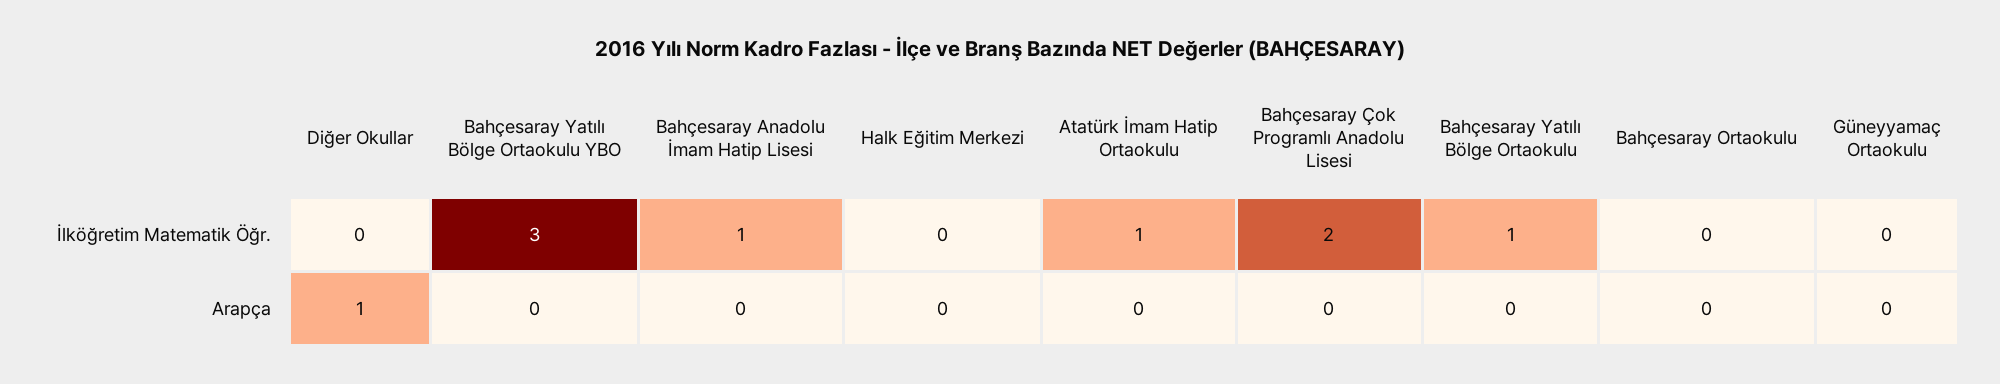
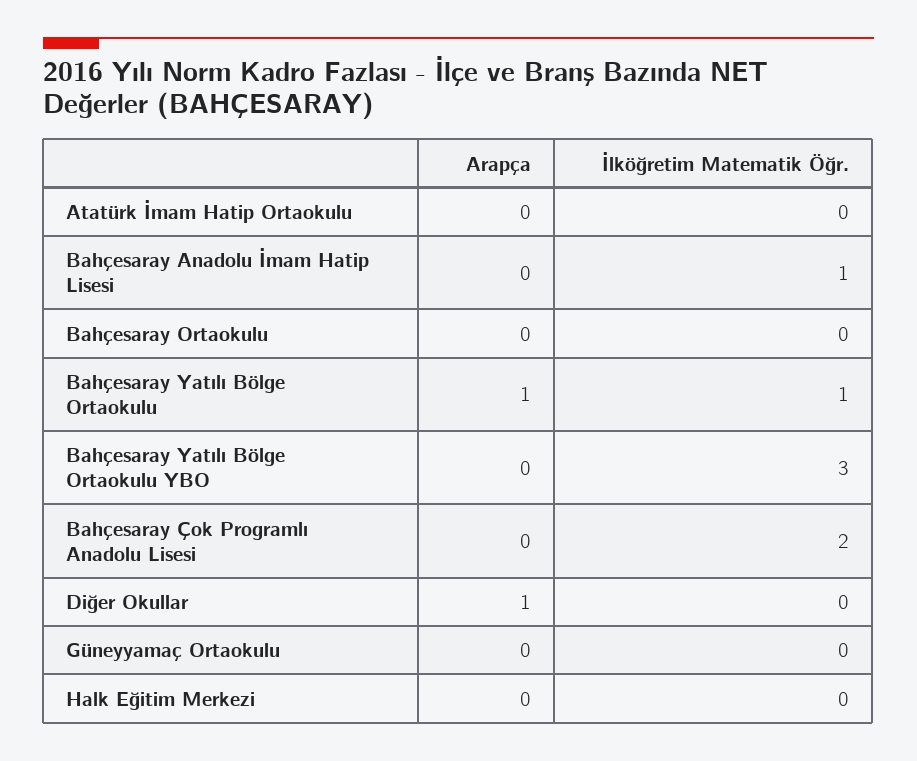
  {
    "Diğer Okullar": {
      "İlköğretim Matematik Öğr.": 0,
      "Arapça": 1
    },
    "Bahçesaray Yatılı Bölge Ortaokulu YBO": {
      "İlköğretim Matematik Öğr.": 3,
      "Arapça": 0
    },
    "Bahçesaray Anadolu İmam Hatip Lisesi": {
      "İlköğretim Matematik Öğr.": 1,
      "Arapça": 0
    },
    "Halk Eğitim Merkezi": {
      "İlköğretim Matematik Öğr.": 0,
      "Arapça": 0
    },
    "Atatürk İmam Hatip Ortaokulu": {
-     "İlköğretim Matematik Öğr.": 1,
+     "İlköğretim Matematik Öğr.": 0,
      "Arapça": 0
    },
    "Bahçesaray Çok Programlı Anadolu Lisesi": {
      "İlköğretim Matematik Öğr.": 2,
      "Arapça": 0
    },
    "Bahçesaray Yatılı Bölge Ortaokulu": {
      "İlköğretim Matematik Öğr.": 1,
-     "Arapça": 0
+     "Arapça": 1
    },
    "Bahçesaray Ortaokulu": {
      "İlköğretim Matematik Öğr.": 0,
      "Arapça": 0
    },
    "Güneyyamaç Ortaokulu": {
      "İlköğretim Matematik Öğr.": 0,
      "Arapça": 0
    }
  }

